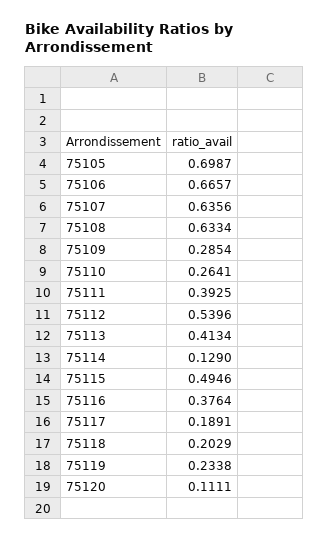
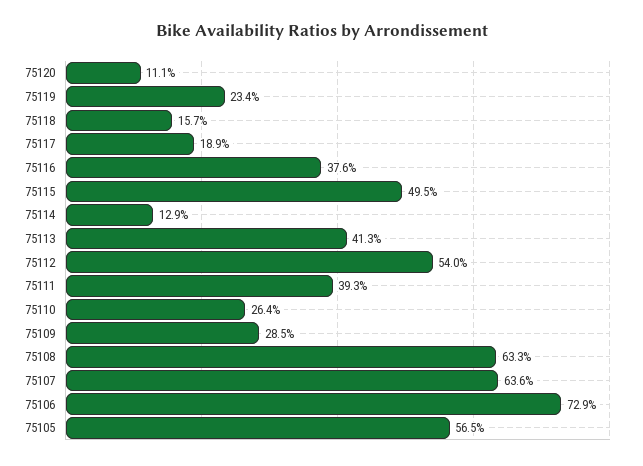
  {
-   "75105": 0.6987,
+   "75105": 0.565,
-   "75106": 0.6657,
+   "75106": 0.729,
    "75107": 0.6356,
    "75108": 0.6334,
    "75109": 0.2854,
    "75110": 0.2641,
    "75111": 0.3925,
    "75112": 0.5396,
    "75113": 0.4134,
    "75114": 0.129,
    "75115": 0.4946,
    "75116": 0.3764,
    "75117": 0.1891,
-   "75118": 0.2029,
+   "75118": 0.157,
    "75119": 0.2338,
    "75120": 0.1111
  }

